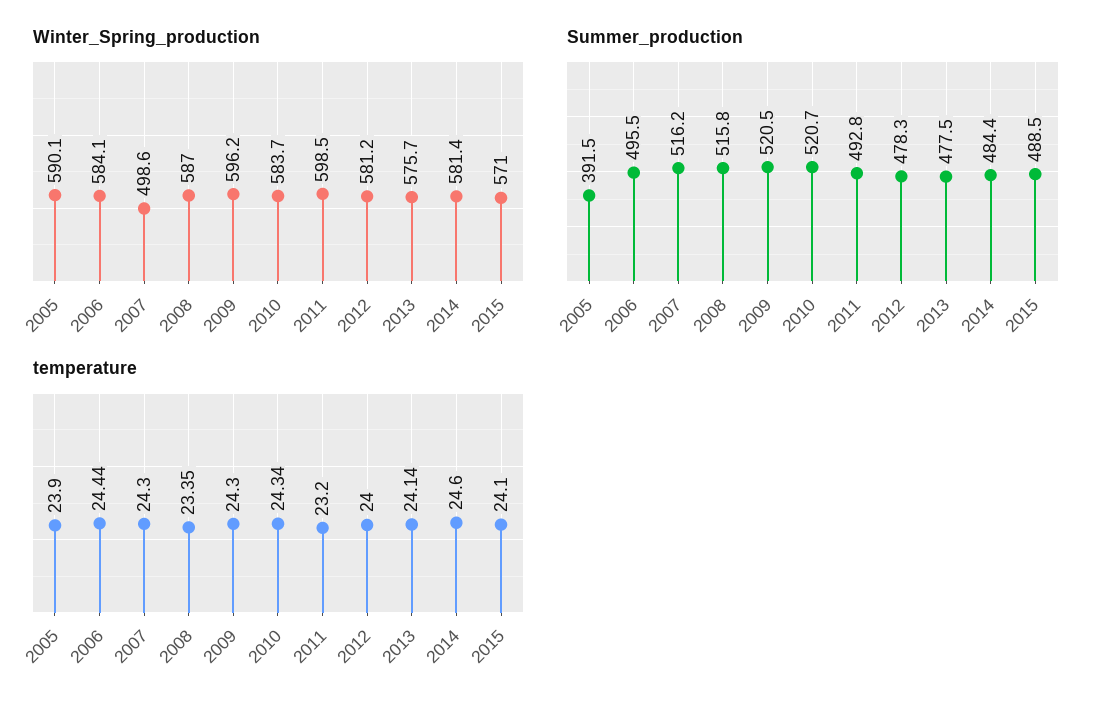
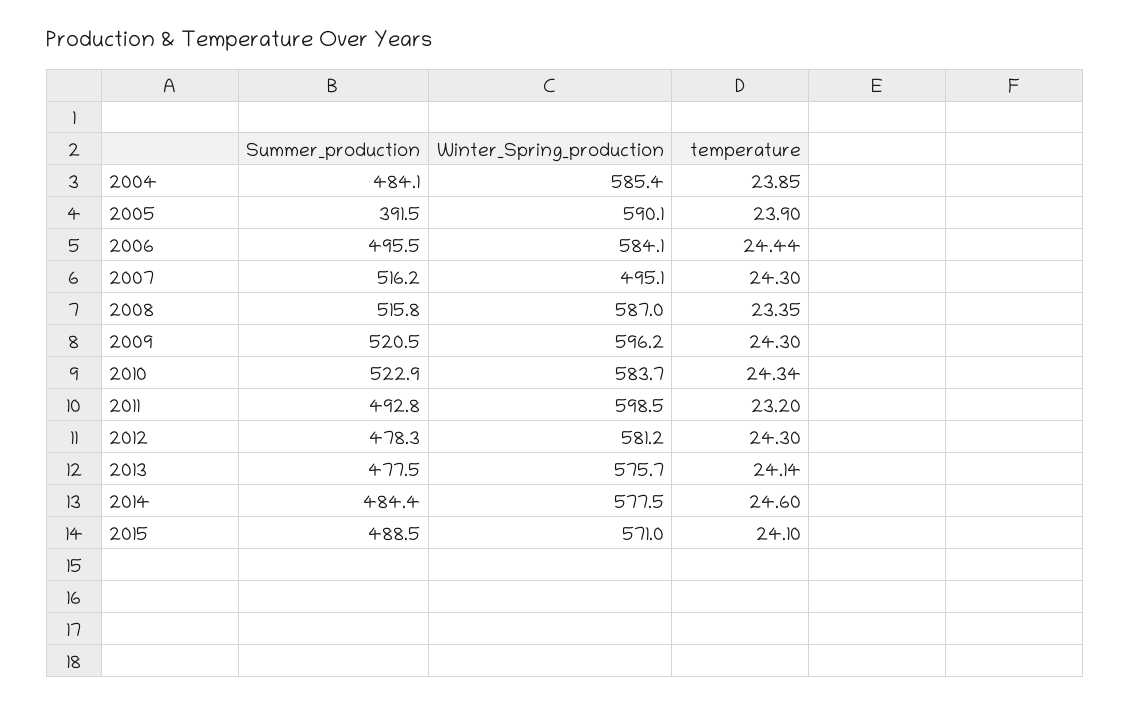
  {
    "Winter_Spring_production": {
      "2005": 590.1,
      "2006": 584.1,
-     "2007": 498.6,
+     "2007": 495.1,
      "2008": 587,
      "2009": 596.2,
      "2010": 583.7,
      "2011": 598.5,
      "2012": 581.2,
      "2013": 575.7,
-     "2014": 581.4,
+     "2014": 577.5,
-     "2015": 571
+     "2015": 571,
+     "2004": 585.4
    },
    "Summer_production": {
      "2005": 391.5,
      "2006": 495.5,
      "2007": 516.2,
      "2008": 515.8,
      "2009": 520.5,
-     "2010": 520.7,
+     "2010": 522.9,
      "2011": 492.8,
      "2012": 478.3,
      "2013": 477.5,
      "2014": 484.4,
-     "2015": 488.5
+     "2015": 488.5,
+     "2004": 484.1
    },
    "temperature": {
      "2005": 23.9,
      "2006": 24.44,
      "2007": 24.3,
      "2008": 23.35,
      "2009": 24.3,
      "2010": 24.34,
      "2011": 23.2,
-     "2012": 24,
+     "2012": 24.3,
      "2013": 24.14,
      "2014": 24.6,
-     "2015": 24.1
+     "2015": 24.1,
+     "2004": 23.85
    }
  }

